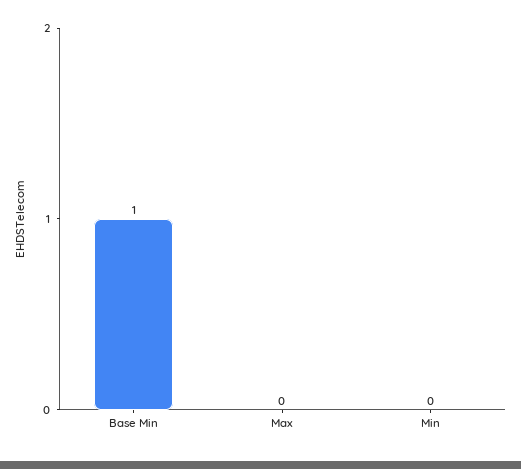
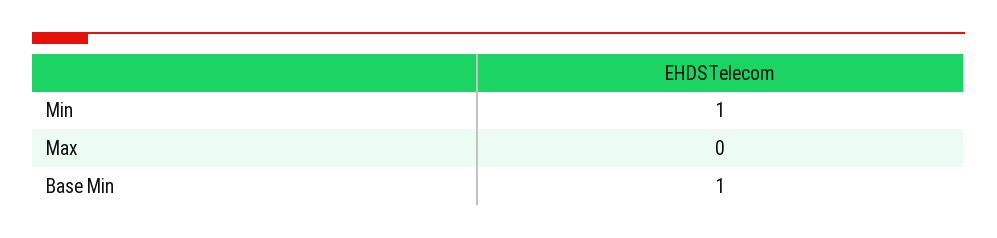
  {
    "Base Min": 1,
    "Max": 0,
-   "Min": 0
+   "Min": 1
  }

